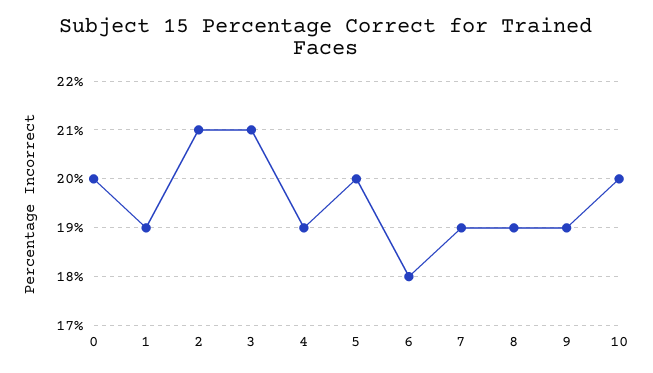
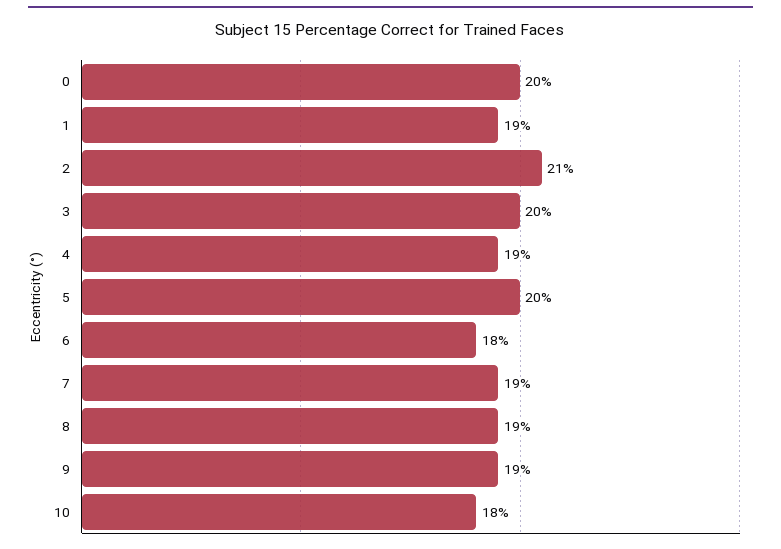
  {
    "0": 20,
    "1": 19,
    "2": 21,
-   "3": 21,
+   "3": 20,
    "4": 19,
    "5": 20,
    "6": 18,
    "7": 19,
    "8": 19,
    "9": 19,
-   "10": 20
+   "10": 18
  }

